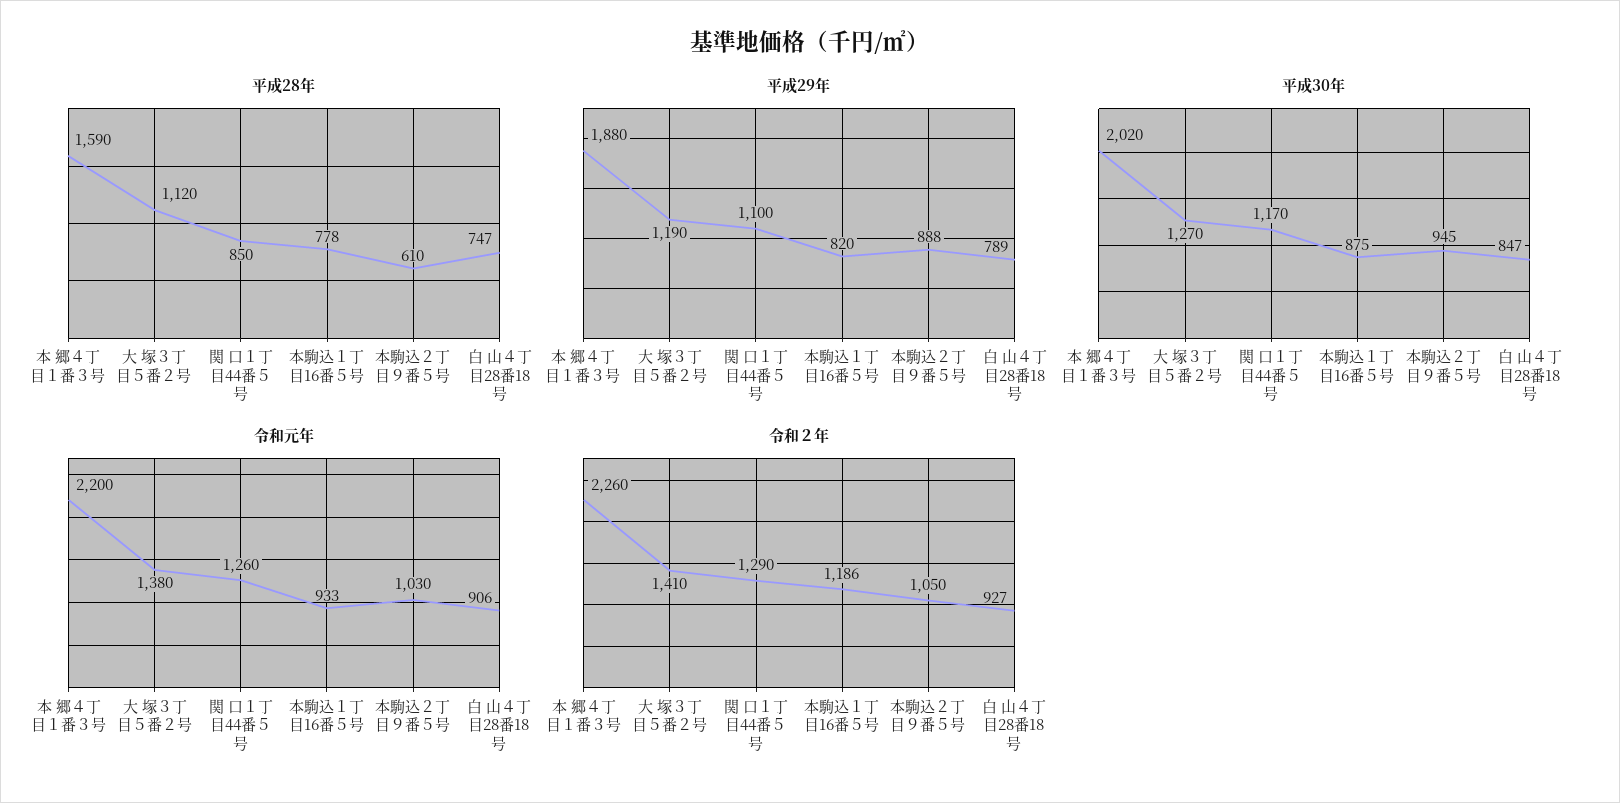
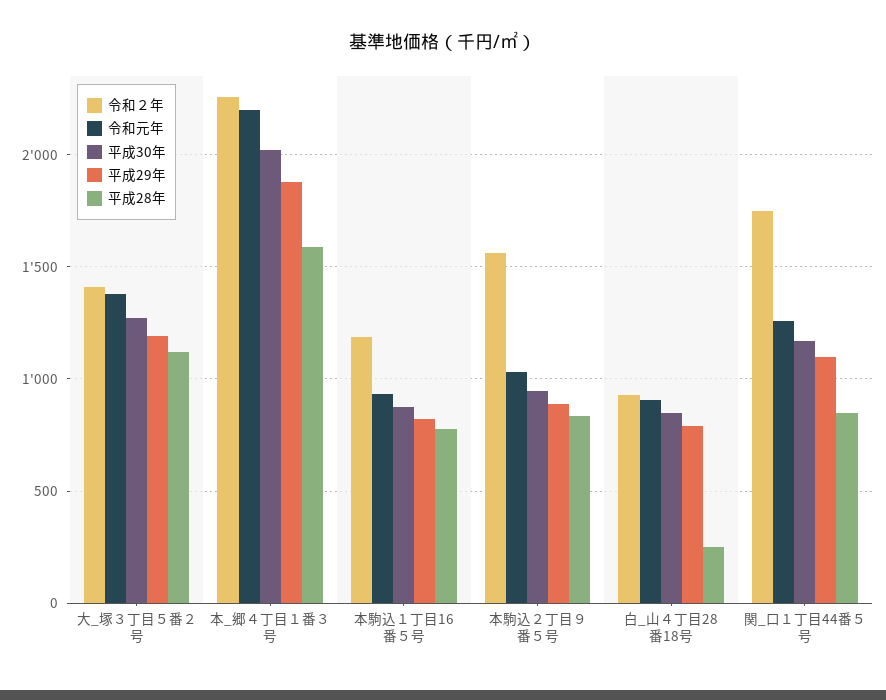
  {
    "平成28年": {
      "本 郷４丁目１番３号": 1590,
      "大 塚３丁目５番２号": 1120,
      "関 口１丁目44番５号": 850,
      "本駒込１丁目16番５号": 778,
-     "本駒込２丁目９番５号": 610,
+     "本駒込２丁目９番５号": 850,
-     "白 山４丁目28番18号": 747
+     "白 山４丁目28番18号": 250
    },
    "平成29年": {
      "本 郷４丁目１番３号": 1880,
      "大 塚３丁目５番２号": 1190,
      "関 口１丁目44番５号": 1100,
      "本駒込１丁目16番５号": 820,
      "本駒込２丁目９番５号": 888,
      "白 山４丁目28番18号": 789
    },
    "平成30年": {
      "本 郷４丁目１番３号": 2020,
      "大 塚３丁目５番２号": 1270,
      "関 口１丁目44番５号": 1170,
      "本駒込１丁目16番５号": 875,
      "本駒込２丁目９番５号": 945,
      "白 山４丁目28番18号": 847
    },
    "令和元年": {
      "本 郷４丁目１番３号": 2200,
      "大 塚３丁目５番２号": 1380,
      "関 口１丁目44番５号": 1260,
      "本駒込１丁目16番５号": 933,
      "本駒込２丁目９番５号": 1030,
      "白 山４丁目28番18号": 906
    },
    "令和２年": {
      "本 郷４丁目１番３号": 2260,
      "大 塚３丁目５番２号": 1410,
-     "関 口１丁目44番５号": 1290,
+     "関 口１丁目44番５号": 1750,
      "本駒込１丁目16番５号": 1186,
-     "本駒込２丁目９番５号": 1050,
+     "本駒込２丁目９番５号": 1550,
      "白 山４丁目28番18号": 927
    }
  }

